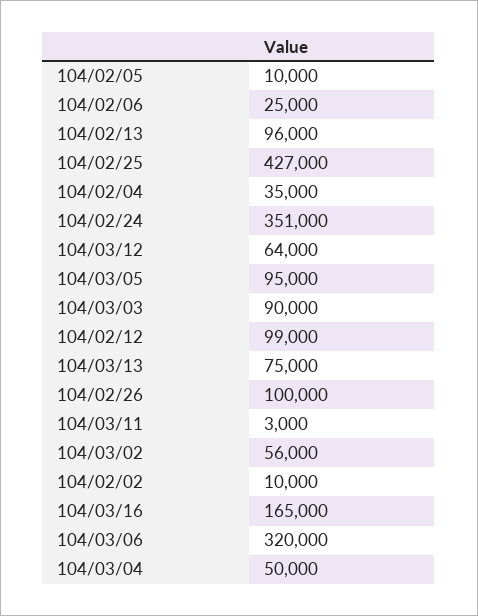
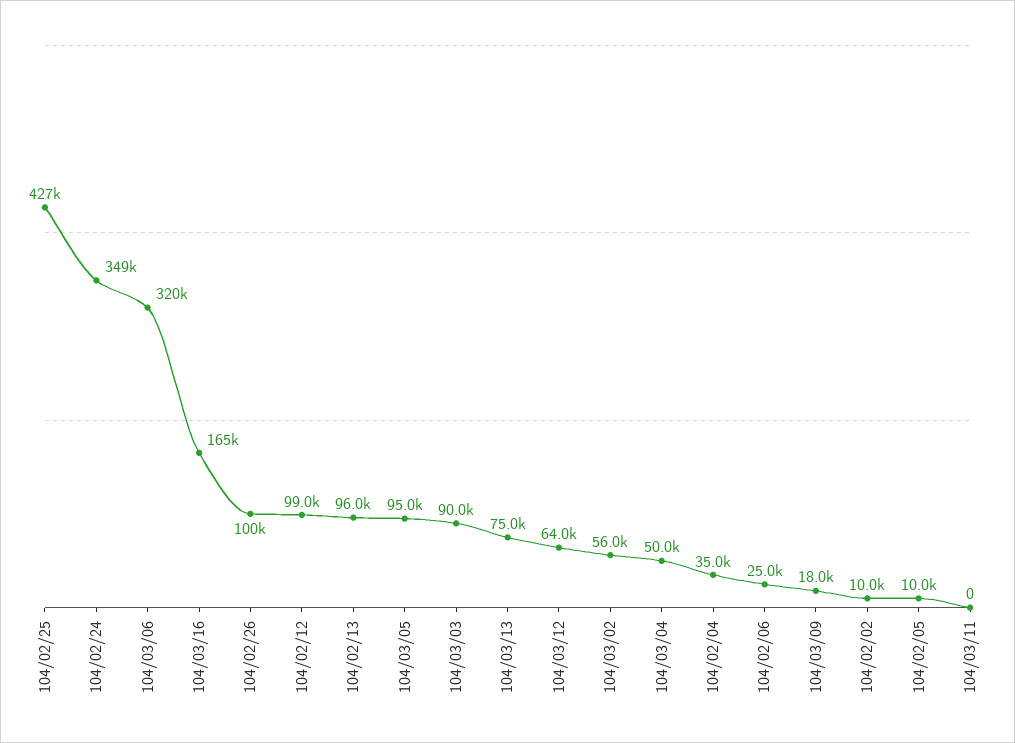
  {
    "104/02/05": 10000,
    "104/02/06": 25000,
    "104/02/13": 96000,
    "104/02/25": 427000,
    "104/02/04": 35000,
-   "104/02/24": 351000,
+   "104/02/24": 349000,
    "104/03/12": 64000,
    "104/03/05": 95000,
    "104/03/03": 90000,
    "104/02/12": 99000,
    "104/03/13": 75000,
    "104/02/26": 100000,
-   "104/03/11": 3000,
+   "104/03/11": 0,
    "104/03/02": 56000,
    "104/02/02": 10000,
    "104/03/16": 165000,
    "104/03/06": 320000,
-   "104/03/04": 50000
+   "104/03/04": 50000,
+   "104/03/09": 18000
  }

